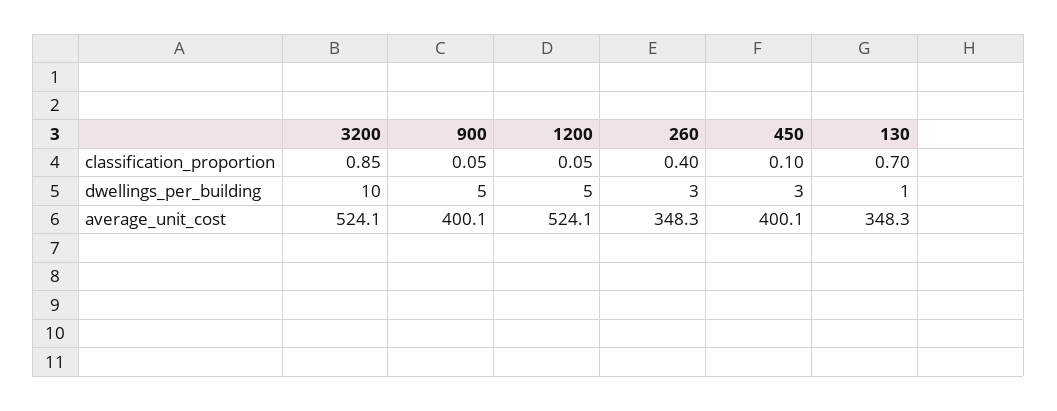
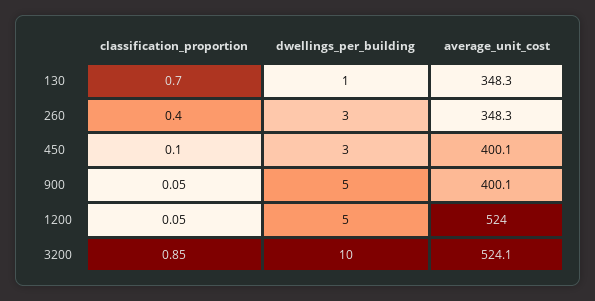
  {
    "3200": {
      "classification_proportion": 0.85,
      "dwellings_per_building": 10,
      "average_unit_cost": 524.1
    },
    "900": {
      "classification_proportion": 0.05,
      "dwellings_per_building": 5,
      "average_unit_cost": 400.1
    },
    "1200": {
      "classification_proportion": 0.05,
      "dwellings_per_building": 5,
-     "average_unit_cost": 524.1
+     "average_unit_cost": 524
    },
    "260": {
      "classification_proportion": 0.4,
      "dwellings_per_building": 3,
      "average_unit_cost": 348.3
    },
    "450": {
      "classification_proportion": 0.1,
      "dwellings_per_building": 3,
      "average_unit_cost": 400.1
    },
    "130": {
      "classification_proportion": 0.7,
      "dwellings_per_building": 1,
      "average_unit_cost": 348.3
    }
  }

